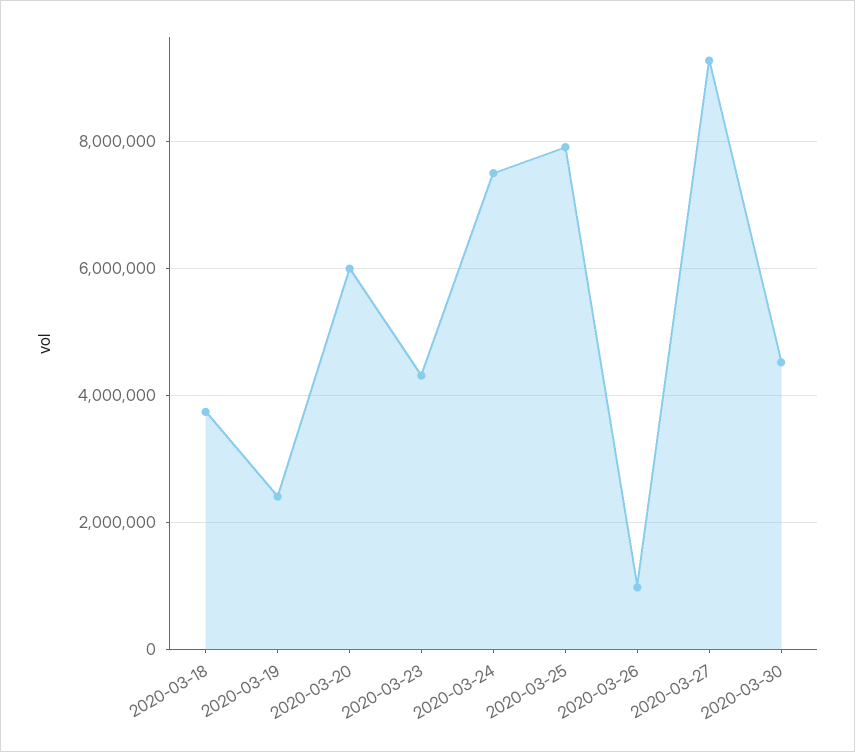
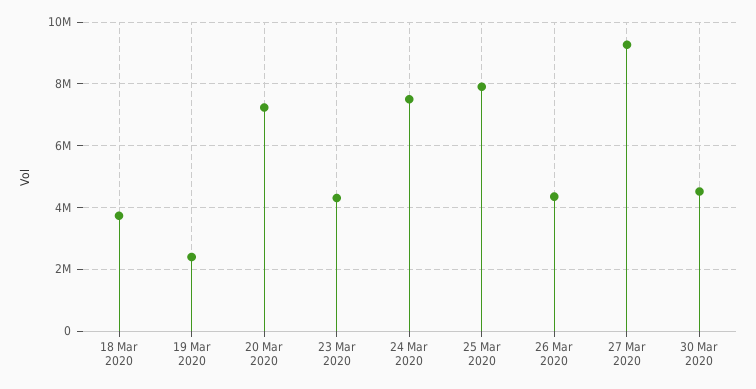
  {
    "2020-03-18": 3800000,
    "2020-03-19": 2400000,
-   "2020-03-20": 6000000,
+   "2020-03-20": 7200000,
    "2020-03-23": 4400000,
    "2020-03-24": 7600000,
    "2020-03-25": 8000000,
-   "2020-03-26": 1000000,
+   "2020-03-26": 4400000,
    "2020-03-27": 9200000,
    "2020-03-30": 4600000
  }

